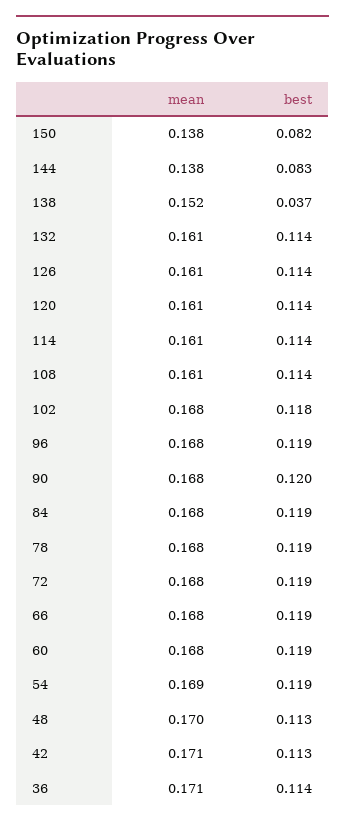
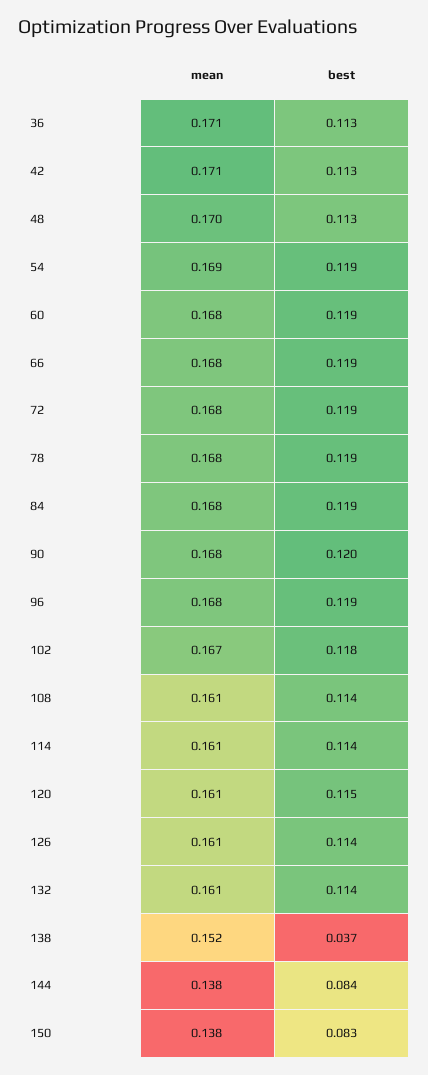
  {
    "mean": {
      "150": 0.138,
      "144": 0.138,
      "138": 0.152,
      "132": 0.161,
      "126": 0.161,
      "120": 0.161,
      "114": 0.161,
      "108": 0.161,
-     "102": 0.168,
+     "102": 0.167,
      "96": 0.168,
      "90": 0.168,
      "84": 0.168,
      "78": 0.168,
      "72": 0.168,
      "66": 0.168,
      "60": 0.168,
      "54": 0.169,
      "48": 0.17,
      "42": 0.171,
      "36": 0.171
    },
    "best": {
-     "150": 0.082,
+     "150": 0.083,
-     "144": 0.083,
+     "144": 0.084,
      "138": 0.037,
      "132": 0.114,
      "126": 0.114,
-     "120": 0.114,
+     "120": 0.115,
      "114": 0.114,
      "108": 0.114,
      "102": 0.118,
      "96": 0.119,
      "90": 0.12,
      "84": 0.119,
      "78": 0.119,
      "72": 0.119,
      "66": 0.119,
      "60": 0.119,
      "54": 0.119,
      "48": 0.113,
      "42": 0.113,
-     "36": 0.114
+     "36": 0.113
    }
  }

